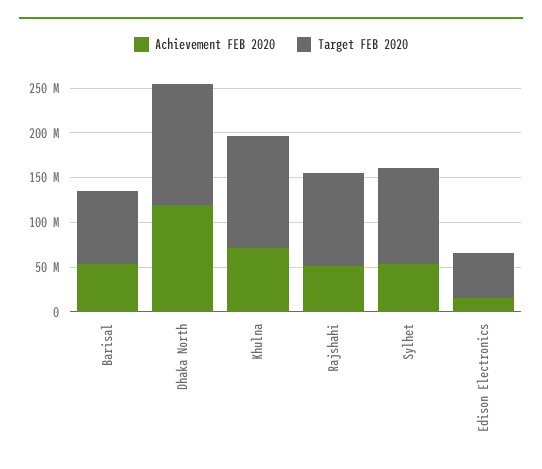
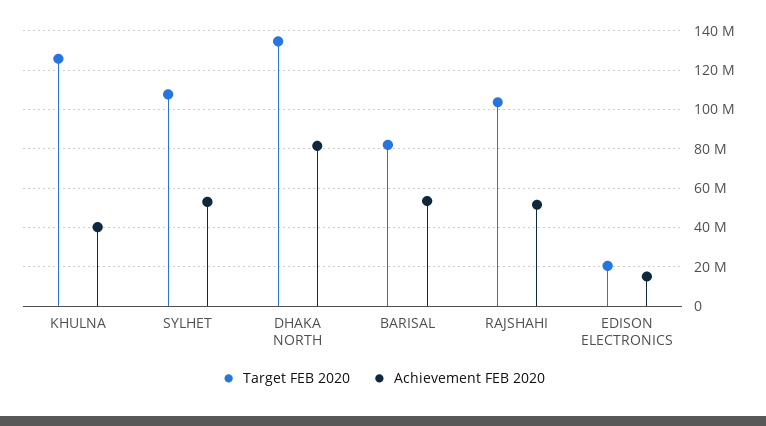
  {
    "Achievement FEB 2020": {
      "Barisal": 55000000,
-     "Dhaka North": 120000000,
+     "Dhaka North": 80000000,
-     "Khulna": 70000000,
+     "Khulna": 40000000,
      "Rajshahi": 50000000,
      "Sylhet": 55000000,
      "Edison Electronics": 15000000
    },
    "Target FEB 2020": {
      "Barisal": 80000000,
      "Dhaka North": 135000000,
      "Khulna": 125000000,
      "Rajshahi": 105000000,
      "Sylhet": 110000000,
-     "Edison Electronics": 50000000
+     "Edison Electronics": 20000000
    }
  }

